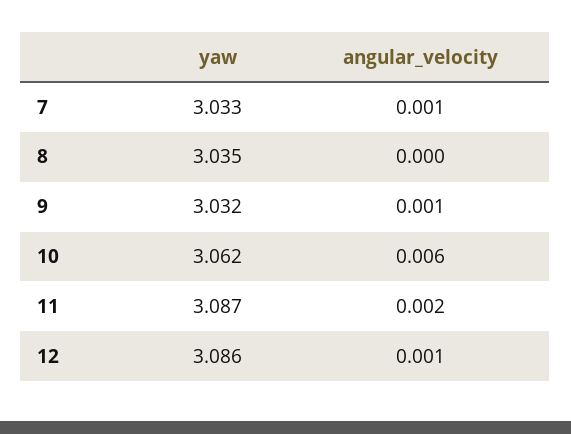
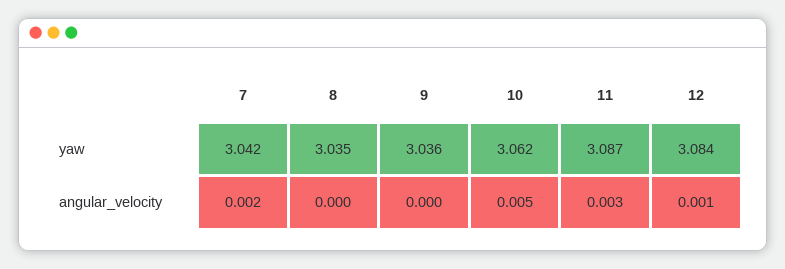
  {
    "yaw": {
-     "7": 3.033,
+     "7": 3.042,
      "8": 3.035,
-     "9": 3.032,
+     "9": 3.036,
      "10": 3.062,
      "11": 3.087,
-     "12": 3.086
+     "12": 3.084
    },
    "angular_velocity": {
-     "7": 0.001,
+     "7": 0.002,
      "8": 0,
-     "9": 0.001,
+     "9": 0,
-     "10": 0.006,
+     "10": 0.005,
-     "11": 0.002,
+     "11": 0.003,
      "12": 0.001
    }
  }

